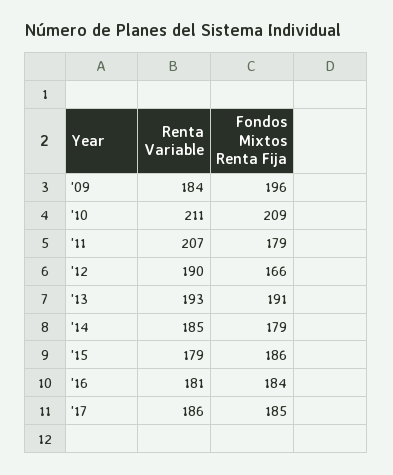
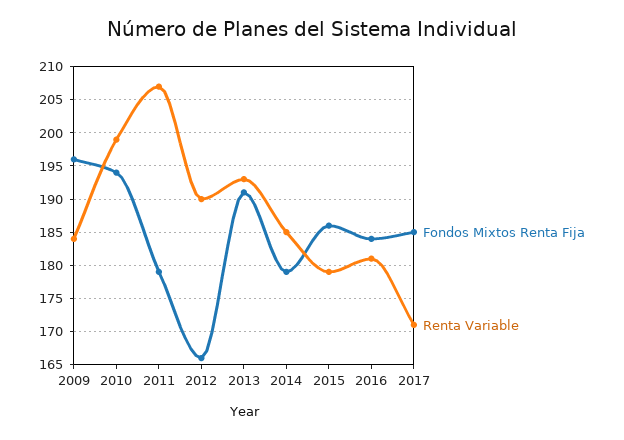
  {
    "Renta Variable": {
      "'09": 184,
-     "'10": 211,
+     "'10": 199,
      "'11": 207,
      "'12": 190,
      "'13": 193,
      "'14": 185,
      "'15": 179,
      "'16": 181,
-     "'17": 186
+     "'17": 171
    },
    "Fondos Mixtos Renta Fija": {
      "'09": 196,
-     "'10": 209,
+     "'10": 194,
      "'11": 179,
      "'12": 166,
      "'13": 191,
      "'14": 179,
      "'15": 186,
      "'16": 184,
      "'17": 185
    }
  }

